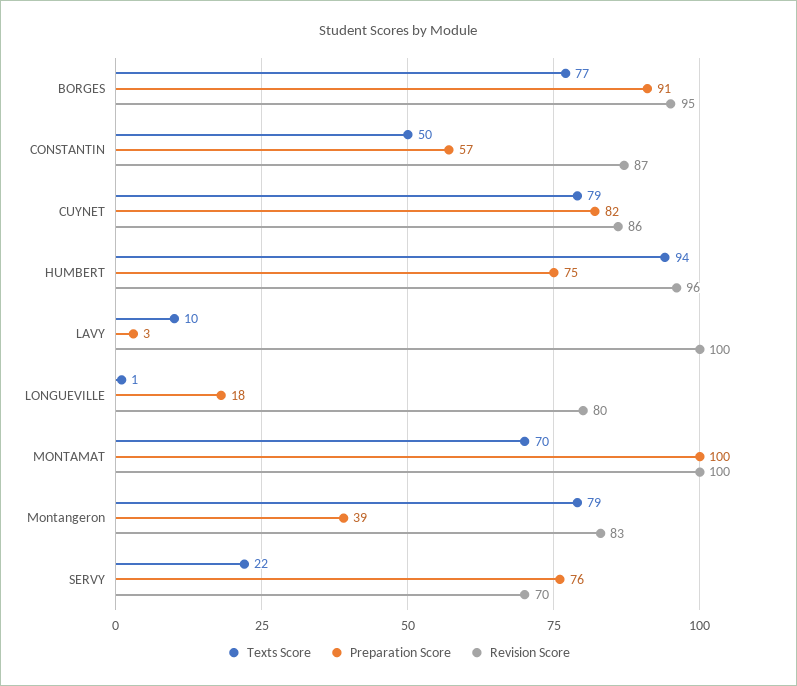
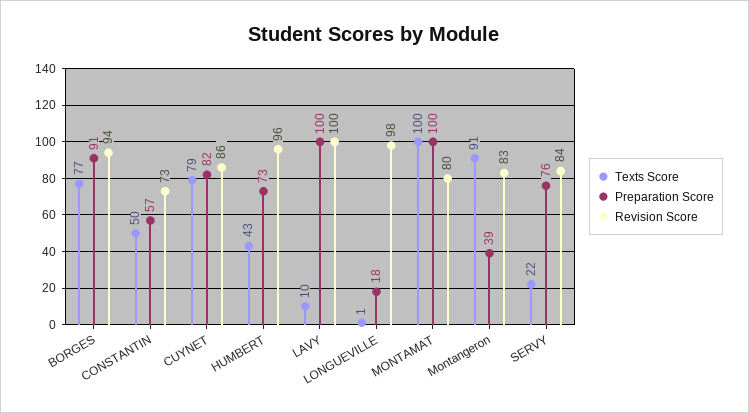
  {
    "Texts Score": {
      "BORGES": 77,
      "CONSTANTIN": 50,
      "CUYNET": 79,
-     "HUMBERT": 94,
+     "HUMBERT": 43,
      "LAVY": 10,
      "LONGUEVILLE": 1,
-     "MONTAMAT": 70,
+     "MONTAMAT": 100,
-     "Montangeron": 79,
+     "Montangeron": 91,
      "SERVY": 22
    },
    "Preparation Score": {
      "BORGES": 91,
      "CONSTANTIN": 57,
      "CUYNET": 82,
-     "HUMBERT": 75,
+     "HUMBERT": 73,
-     "LAVY": 3,
+     "LAVY": 100,
      "LONGUEVILLE": 18,
      "MONTAMAT": 100,
      "Montangeron": 39,
      "SERVY": 76
    },
    "Revision Score": {
-     "BORGES": 95,
+     "BORGES": 94,
-     "CONSTANTIN": 87,
+     "CONSTANTIN": 73,
      "CUYNET": 86,
      "HUMBERT": 96,
      "LAVY": 100,
-     "LONGUEVILLE": 80,
+     "LONGUEVILLE": 98,
-     "MONTAMAT": 100,
+     "MONTAMAT": 80,
      "Montangeron": 83,
-     "SERVY": 70
+     "SERVY": 84
    }
  }

